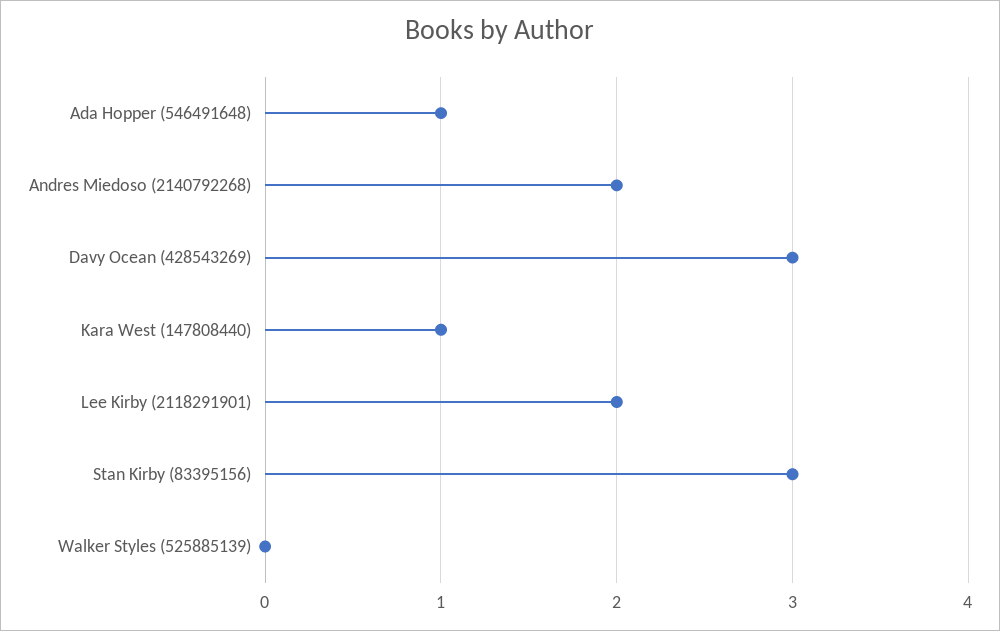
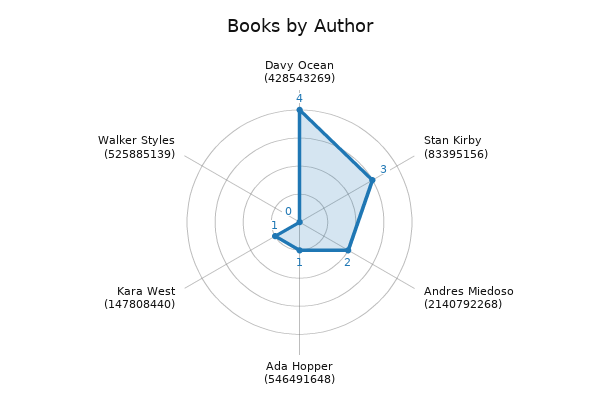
  {
    "Ada Hopper (546491648)": 1,
    "Andres Miedoso (2140792268)": 2,
-   "Davy Ocean (428543269)": 3,
+   "Davy Ocean (428543269)": 4,
    "Kara West (147808440)": 1,
-   "Lee Kirby (2118291901)": 2,
    "Stan Kirby (83395156)": 3,
    "Walker Styles (525885139)": 0
  }

